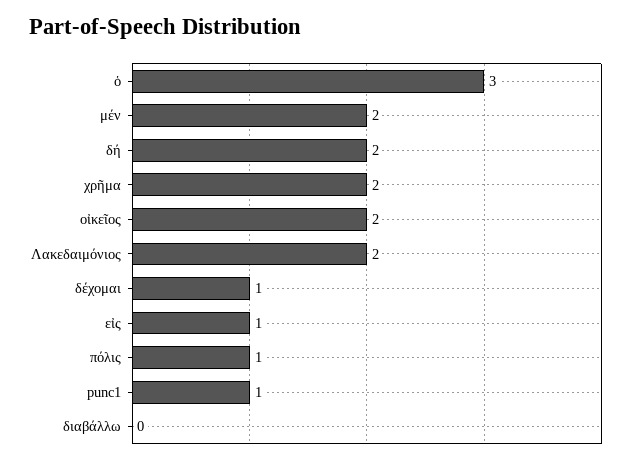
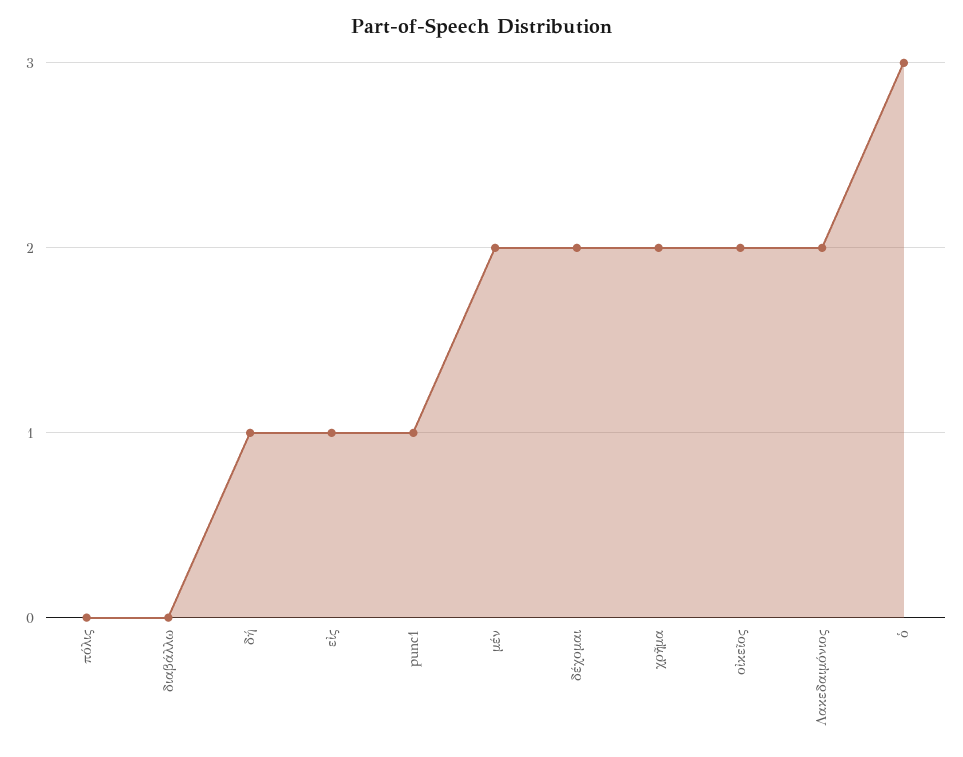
  {
    "ὁ": 3,
    "μέν": 2,
-   "δή": 2,
+   "δή": 1,
    "χρῆμα": 2,
    "οἰκεῖος": 2,
    "Λακεδαιμόνιος": 2,
-   "δέχομαι": 1,
+   "δέχομαι": 2,
    "εἰς": 1,
-   "πόλις": 1,
+   "πόλις": 0,
    "punc1": 1,
    "διαβάλλω": 0
  }

